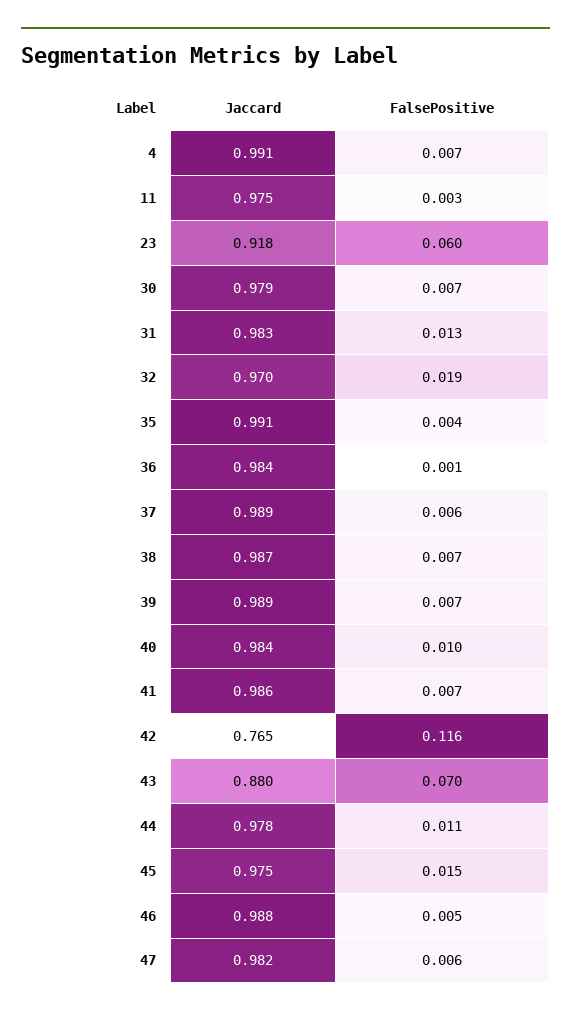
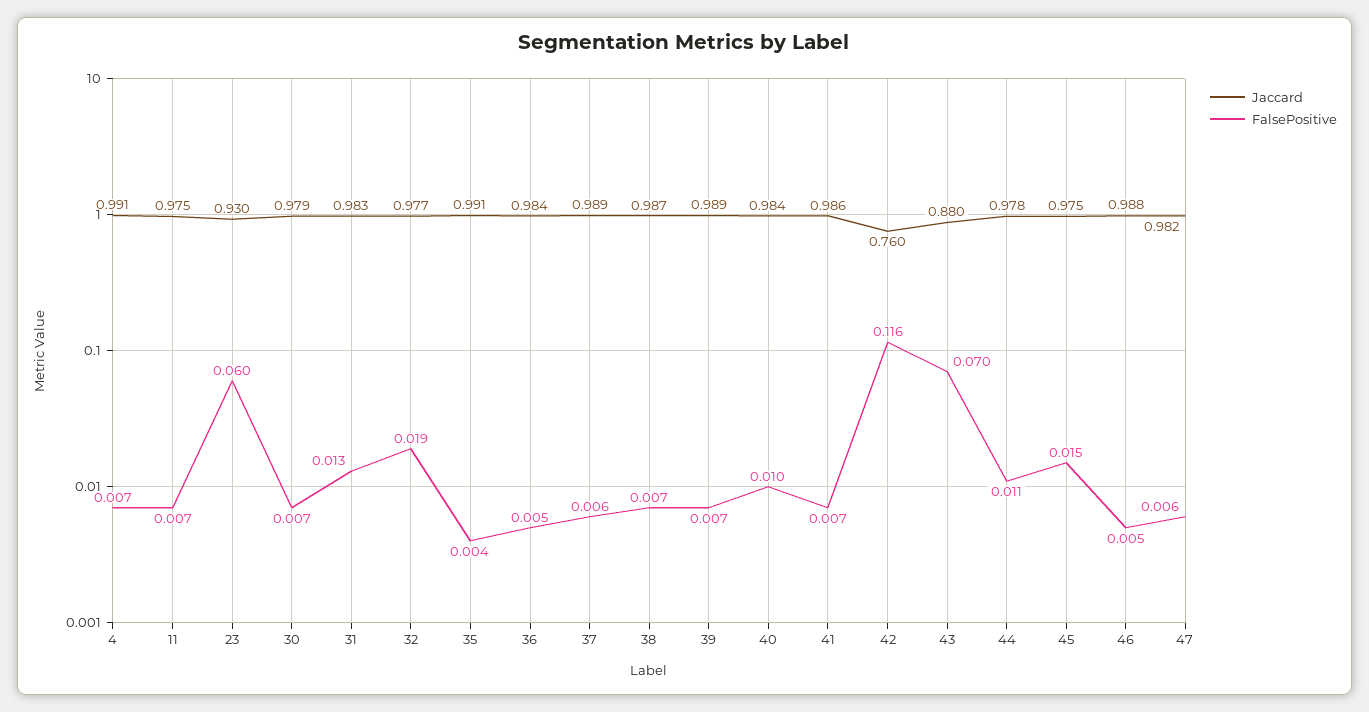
  {
    "Jaccard": {
      "4": 0.991,
      "11": 0.975,
-     "23": 0.918,
+     "23": 0.93,
      "30": 0.979,
      "31": 0.983,
-     "32": 0.97,
+     "32": 0.977,
      "35": 0.991,
      "36": 0.984,
      "37": 0.989,
      "38": 0.987,
      "39": 0.989,
      "40": 0.984,
      "41": 0.986,
-     "42": 0.765,
+     "42": 0.76,
      "43": 0.88,
      "44": 0.978,
      "45": 0.975,
      "46": 0.988,
      "47": 0.982
    },
    "FalsePositive": {
      "4": 0.007,
-     "11": 0.003,
+     "11": 0.007,
      "23": 0.06,
      "30": 0.007,
      "31": 0.013,
      "32": 0.019,
      "35": 0.004,
-     "36": 0.001,
+     "36": 0.005,
      "37": 0.006,
      "38": 0.007,
      "39": 0.007,
      "40": 0.01,
      "41": 0.007,
      "42": 0.116,
      "43": 0.07,
      "44": 0.011,
      "45": 0.015,
      "46": 0.005,
      "47": 0.006
    }
  }

